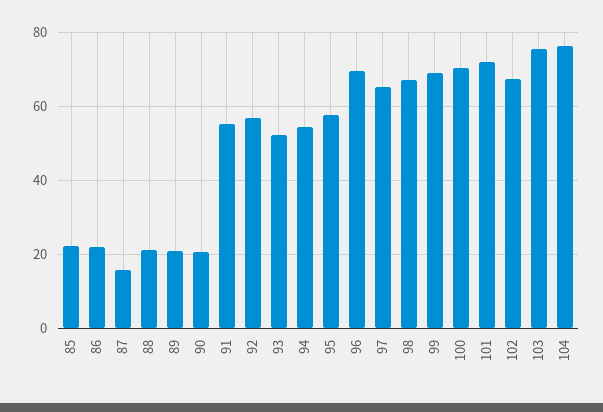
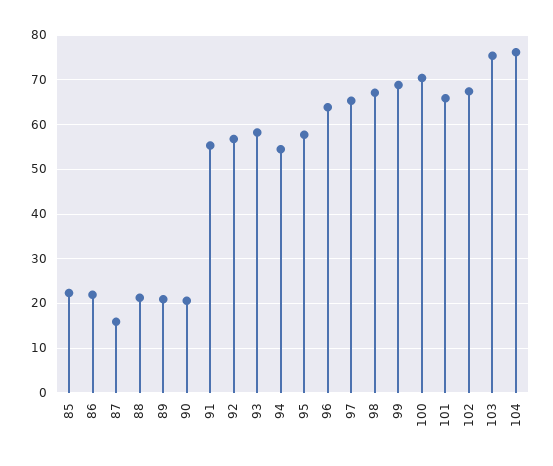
  {
    "85": 22,
    "86": 22,
    "87": 16,
    "88": 22,
    "89": 20,
    "90": 20,
    "91": 56,
    "92": 56,
-   "93": 52,
+   "93": 58,
    "94": 54,
    "95": 58,
-   "96": 70,
+   "96": 64,
    "97": 66,
    "98": 68,
    "99": 68,
    "100": 70,
-   "101": 72,
+   "101": 66,
    "102": 68,
    "103": 76,
    "104": 76
  }

